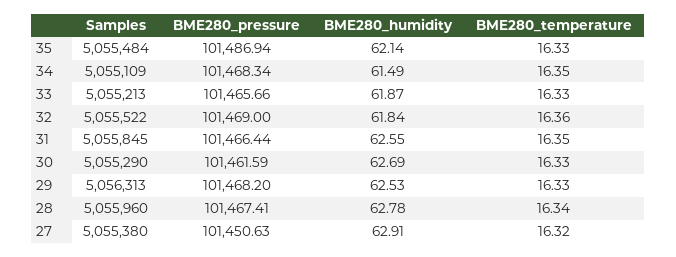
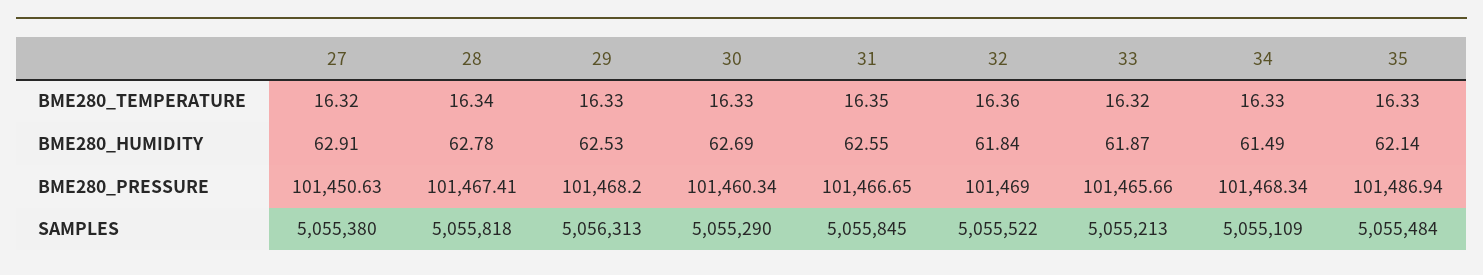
  {
    "Samples": {
      "35": 5055484,
      "34": 5055109,
      "33": 5055213,
      "32": 5055522,
      "31": 5055845,
      "30": 5055290,
      "29": 5056313,
-     "28": 5055960,
+     "28": 5055818,
      "27": 5055380
    },
    "BME280_pressure": {
      "35": 101486.94,
      "34": 101468.34,
      "33": 101465.66,
      "32": 101469,
-     "31": 101466.44,
+     "31": 101466.65,
-     "30": 101461.59,
+     "30": 101460.34,
      "29": 101468.2,
      "28": 101467.41,
      "27": 101450.63
    },
    "BME280_humidity": {
      "35": 62.14,
      "34": 61.49,
      "33": 61.87,
      "32": 61.84,
      "31": 62.55,
      "30": 62.69,
      "29": 62.53,
      "28": 62.78,
      "27": 62.91
    },
    "BME280_temperature": {
      "35": 16.33,
-     "34": 16.35,
+     "34": 16.33,
-     "33": 16.33,
+     "33": 16.32,
      "32": 16.36,
      "31": 16.35,
      "30": 16.33,
      "29": 16.33,
      "28": 16.34,
      "27": 16.32
    }
  }

